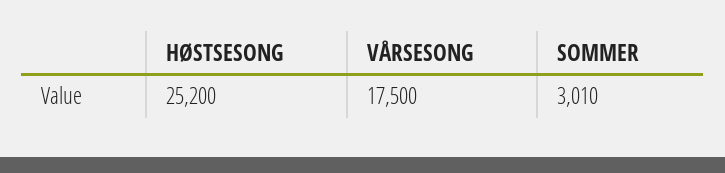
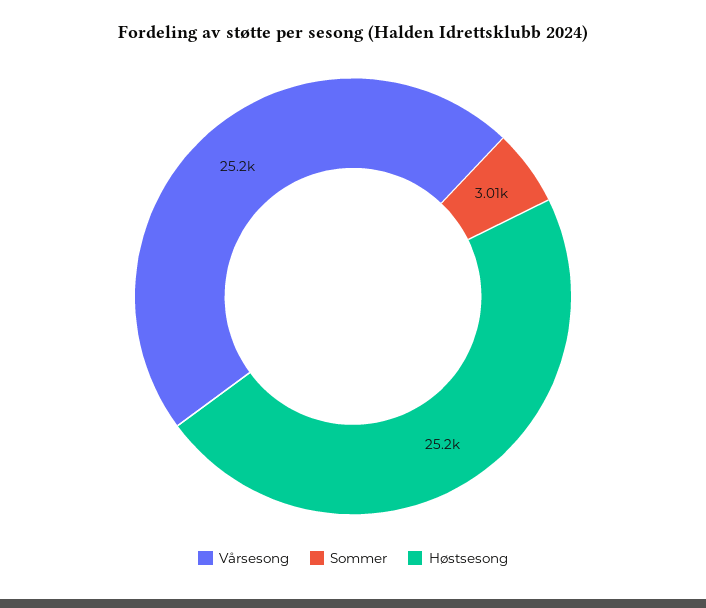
  {
    "HØSTSESONG": 25200,
-   "VÅRSESONG": 17500,
+   "VÅRSESONG": 25200,
    "SOMMER": 3010
  }

